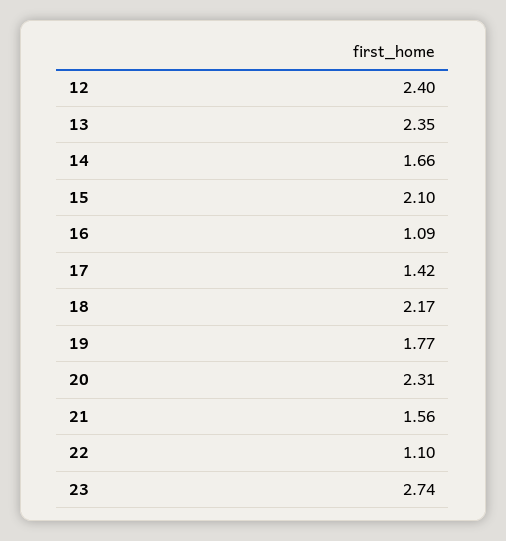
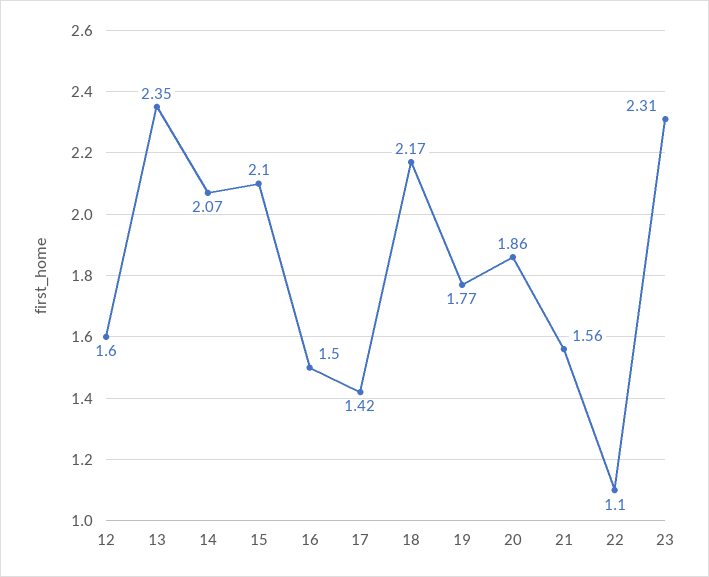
  {
-   "12": 2.4,
+   "12": 1.6,
    "13": 2.35,
-   "14": 1.66,
+   "14": 2.07,
    "15": 2.1,
-   "16": 1.09,
+   "16": 1.5,
    "17": 1.42,
    "18": 2.17,
    "19": 1.77,
-   "20": 2.31,
+   "20": 1.86,
    "21": 1.56,
    "22": 1.1,
-   "23": 2.74
+   "23": 2.31
  }

